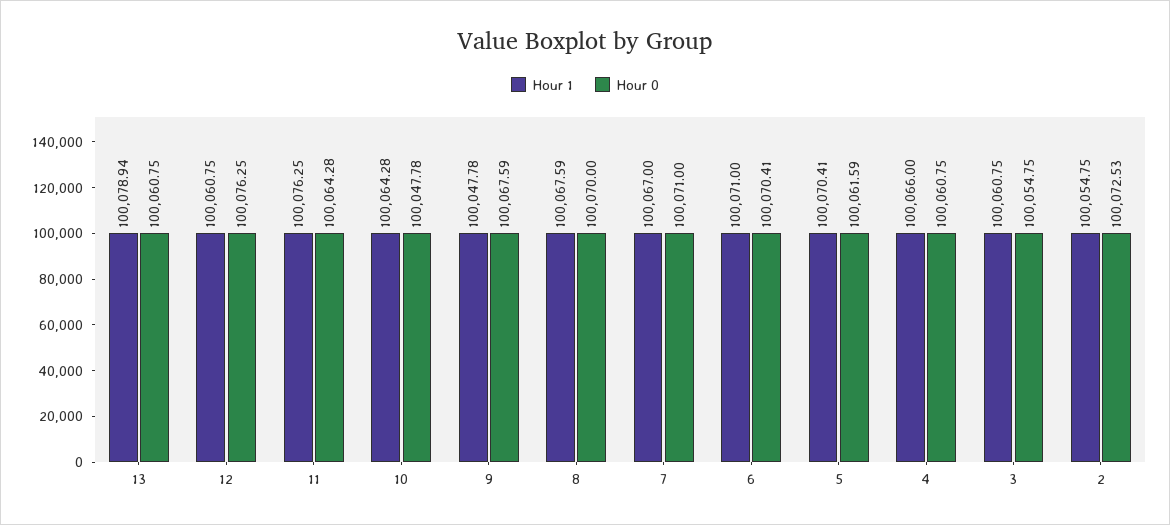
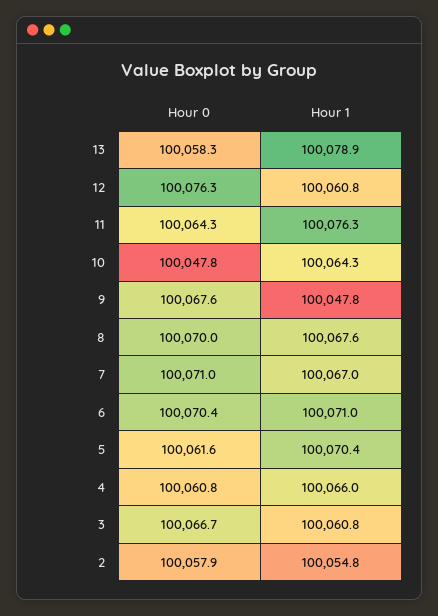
  {
    "Hour 1": {
      "13": 100078.94,
      "12": 100060.75,
      "11": 100076.25,
      "10": 100064.28,
      "9": 100047.78,
      "8": 100067.59,
      "7": 100067,
      "6": 100071,
      "5": 100070.41,
      "4": 100066,
      "3": 100060.75,
      "2": 100054.75
    },
    "Hour 0": {
-     "13": 100060.75,
+     "13": 100058.3,
      "12": 100076.25,
      "11": 100064.28,
      "10": 100047.78,
      "9": 100067.59,
      "8": 100070,
      "7": 100071,
      "6": 100070.41,
      "5": 100061.59,
      "4": 100060.75,
-     "3": 100054.75,
+     "3": 100066.7,
-     "2": 100072.53
+     "2": 100057.9
    }
  }

